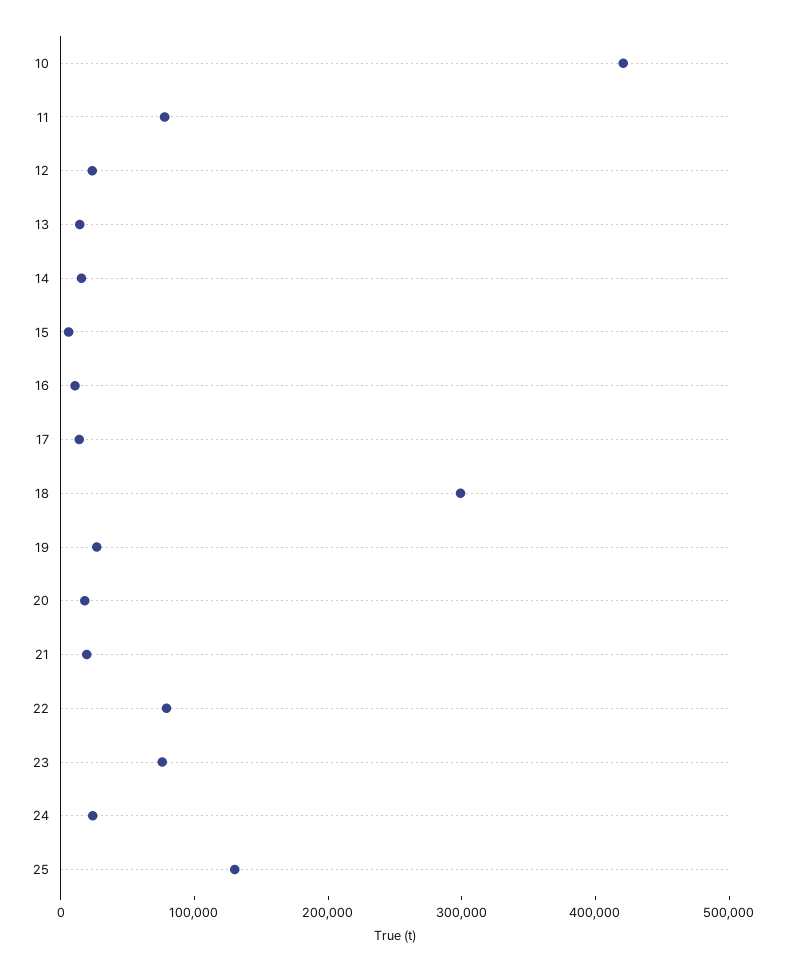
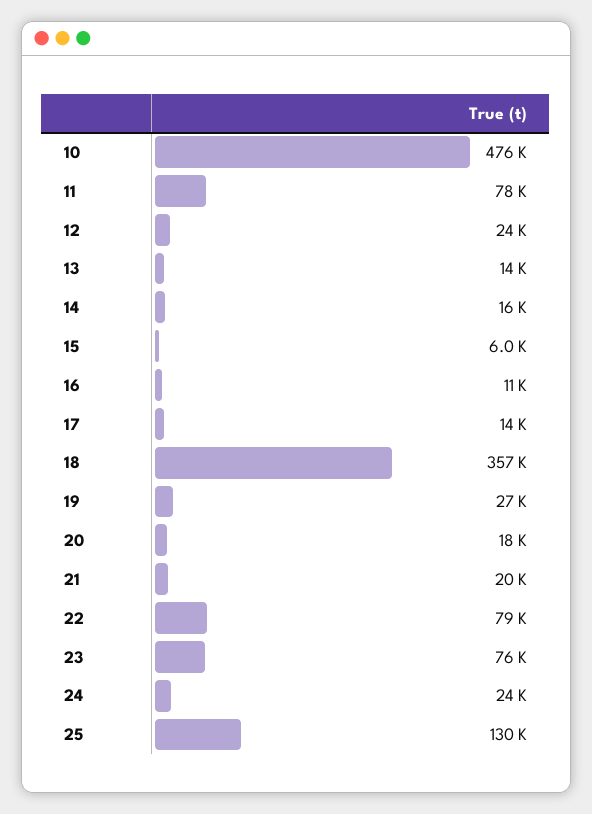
  {
-   "10": 420000,
+   "10": 476000,
    "11": 78000,
    "12": 24000,
    "13": 14000,
    "14": 16000,
    "15": 6000,
    "16": 11000,
    "17": 14000,
-   "18": 300000,
+   "18": 357000,
    "19": 27000,
    "20": 18000,
    "21": 20000,
    "22": 79000,
    "23": 76000,
    "24": 24000,
    "25": 130000
  }

